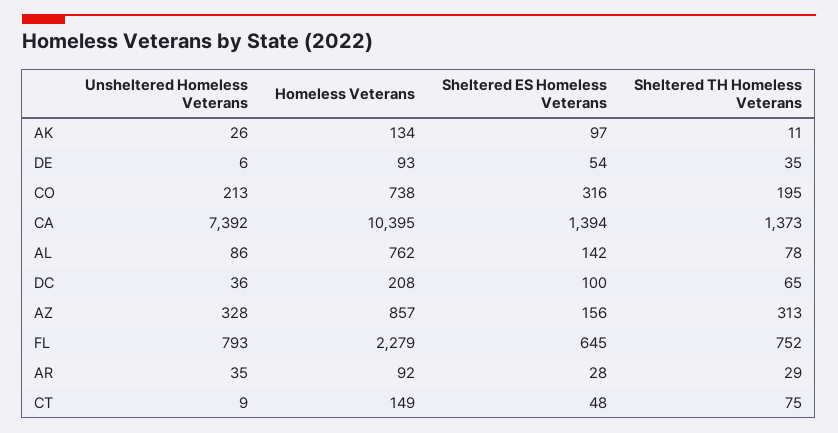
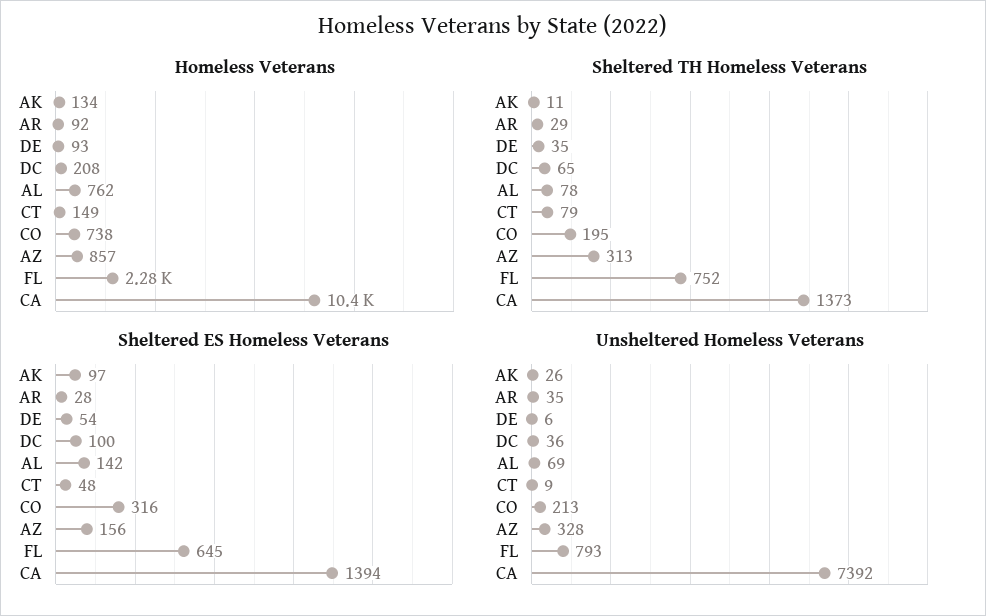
  {
    "Unsheltered Homeless Veterans": {
      "AK": 26,
      "DE": 6,
      "CO": 213,
      "CA": 7392,
-     "AL": 86,
+     "AL": 69,
      "DC": 36,
      "AZ": 328,
      "FL": 793,
      "AR": 35,
      "CT": 9
    },
    "Homeless Veterans": {
      "AK": 134,
      "DE": 93,
      "CO": 738,
      "CA": 10395,
      "AL": 762,
      "DC": 208,
      "AZ": 857,
      "FL": 2279,
      "AR": 92,
      "CT": 149
    },
    "Sheltered ES Homeless Veterans": {
      "AK": 97,
      "DE": 54,
      "CO": 316,
      "CA": 1394,
      "AL": 142,
      "DC": 100,
      "AZ": 156,
      "FL": 645,
      "AR": 28,
      "CT": 48
    },
    "Sheltered TH Homeless Veterans": {
      "AK": 11,
      "DE": 35,
      "CO": 195,
      "CA": 1373,
      "AL": 78,
      "DC": 65,
      "AZ": 313,
      "FL": 752,
      "AR": 29,
-     "CT": 75
+     "CT": 79
    }
  }

